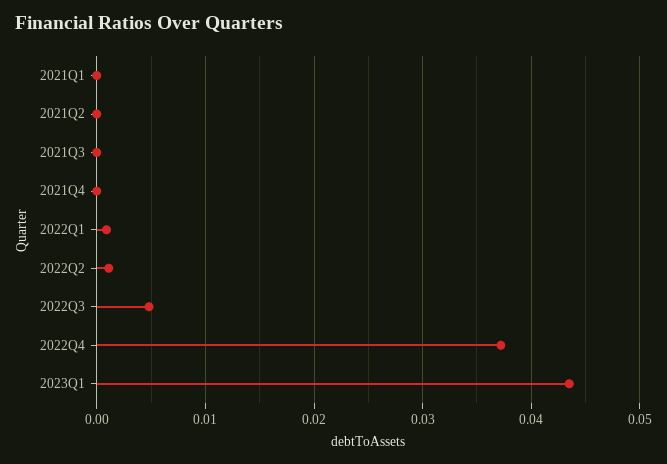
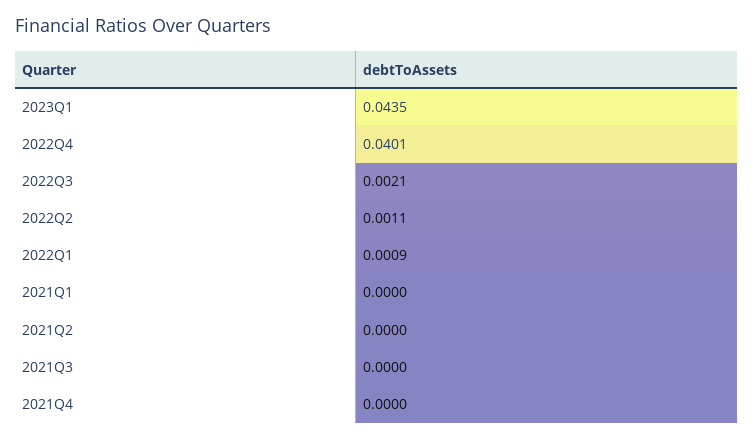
  {
    "2021Q1": 0,
    "2021Q2": 0,
    "2021Q3": 0,
    "2021Q4": 0,
    "2022Q1": 0.0009,
    "2022Q2": 0.0011,
-   "2022Q3": 0.005,
+   "2022Q3": 0.0021,
-   "2022Q4": 0.037,
+   "2022Q4": 0.0401,
    "2023Q1": 0.0435
  }

